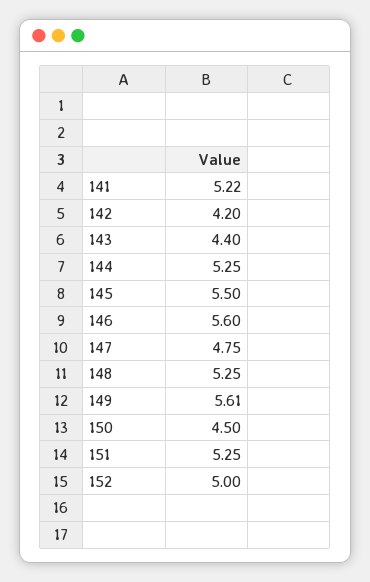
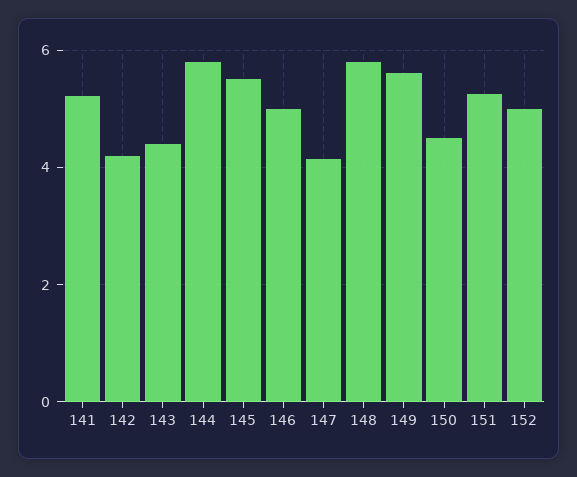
  {
    "141": 5.22,
    "142": 4.2,
    "143": 4.4,
-   "144": 5.25,
+   "144": 5.8,
    "145": 5.5,
-   "146": 5.6,
+   "146": 5,
-   "147": 4.75,
+   "147": 4.2,
-   "148": 5.25,
+   "148": 5.8,
    "149": 5.61,
    "150": 4.5,
    "151": 5.25,
    "152": 5
  }

